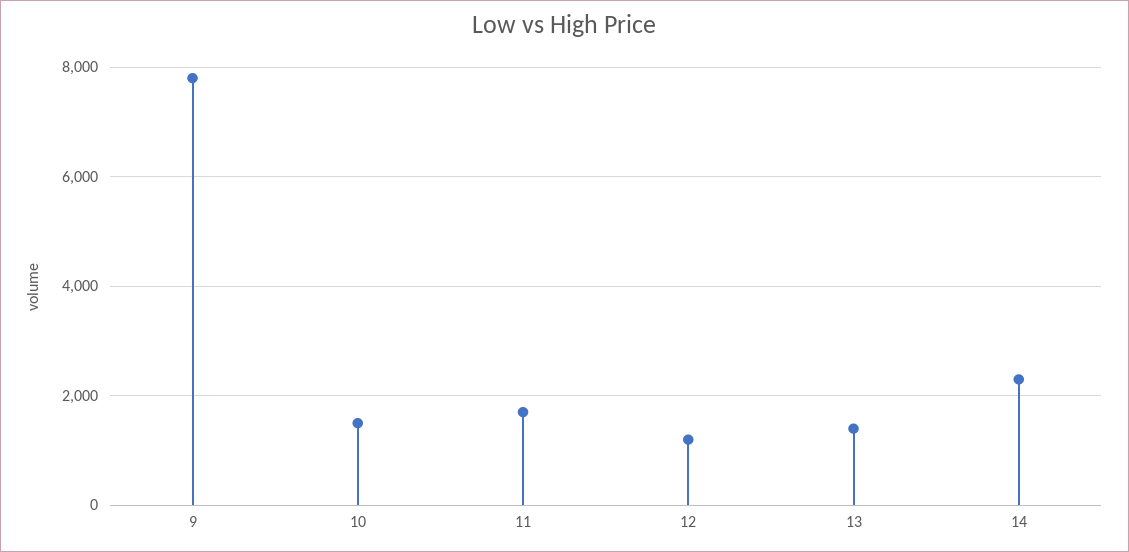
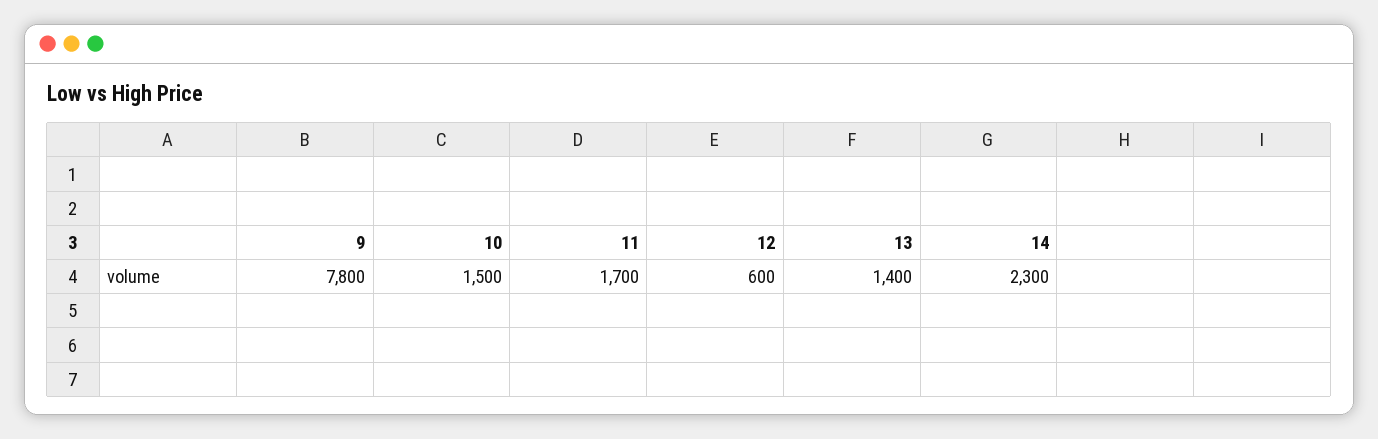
  {
    "9": 7800,
    "10": 1500,
    "11": 1700,
-   "12": 1200,
+   "12": 600,
    "13": 1400,
    "14": 2300
  }

